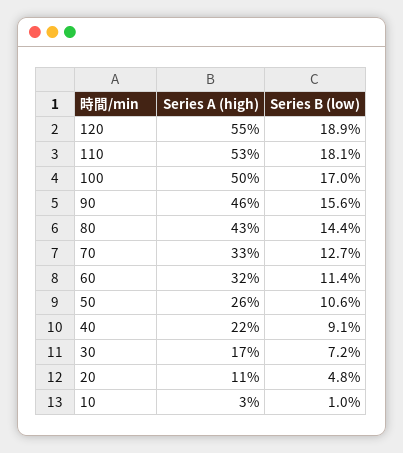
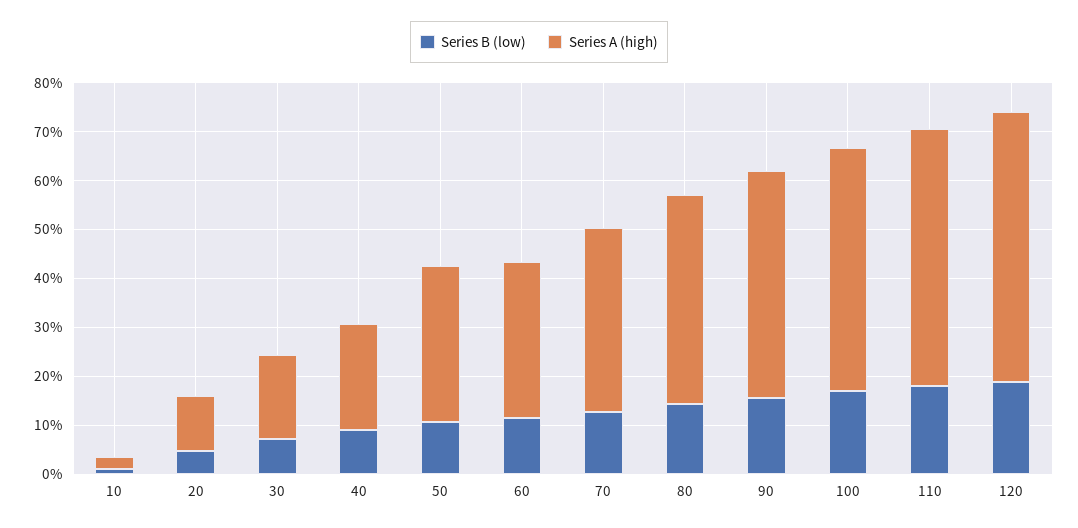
  {
    "Series A (high)": {
      "120": 55,
      "110": 53,
      "100": 50,
      "90": 46,
      "80": 43,
-     "70": 33,
+     "70": 38,
      "60": 32,
-     "50": 26,
+     "50": 32,
      "40": 22,
      "30": 17,
      "20": 11,
      "10": 3
    },
    "Series B (low)": {
      "120": 18.9,
      "110": 18.1,
      "100": 17,
      "90": 15.6,
      "80": 14.4,
      "70": 12.7,
      "60": 11.4,
      "50": 10.6,
      "40": 9.1,
      "30": 7.2,
      "20": 4.8,
      "10": 1
    }
  }

